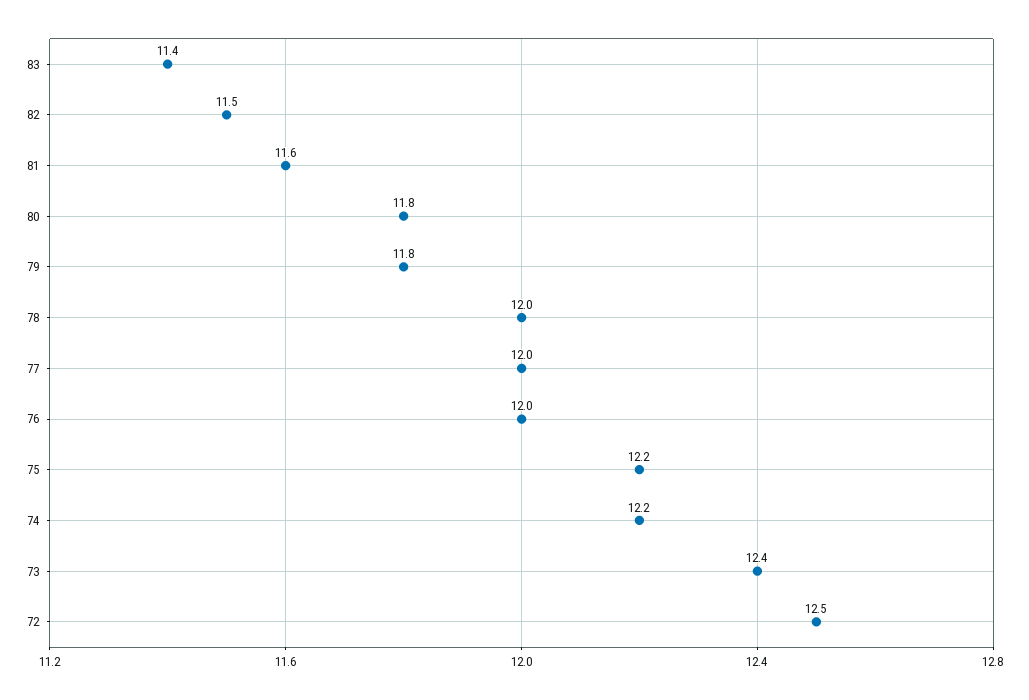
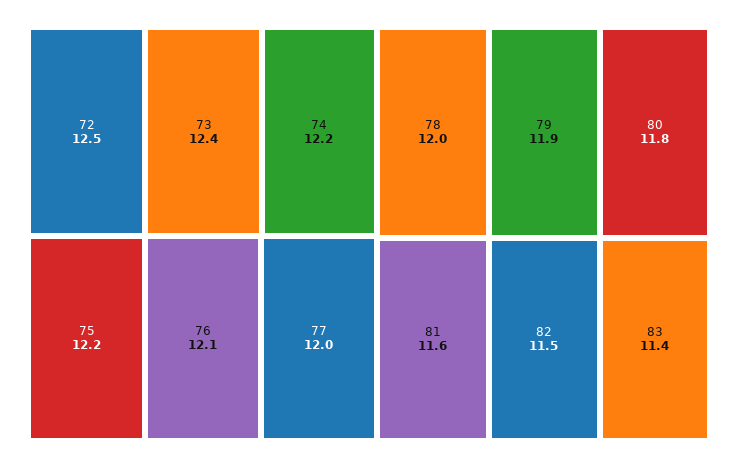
  {
    "83": 11.4,
    "82": 11.5,
    "81": 11.6,
    "80": 11.8,
-   "79": 11.8,
+   "79": 11.9,
    "78": 12,
    "77": 12,
-   "76": 12,
+   "76": 12.1,
    "75": 12.2,
    "74": 12.2,
    "73": 12.4,
    "72": 12.5
  }

